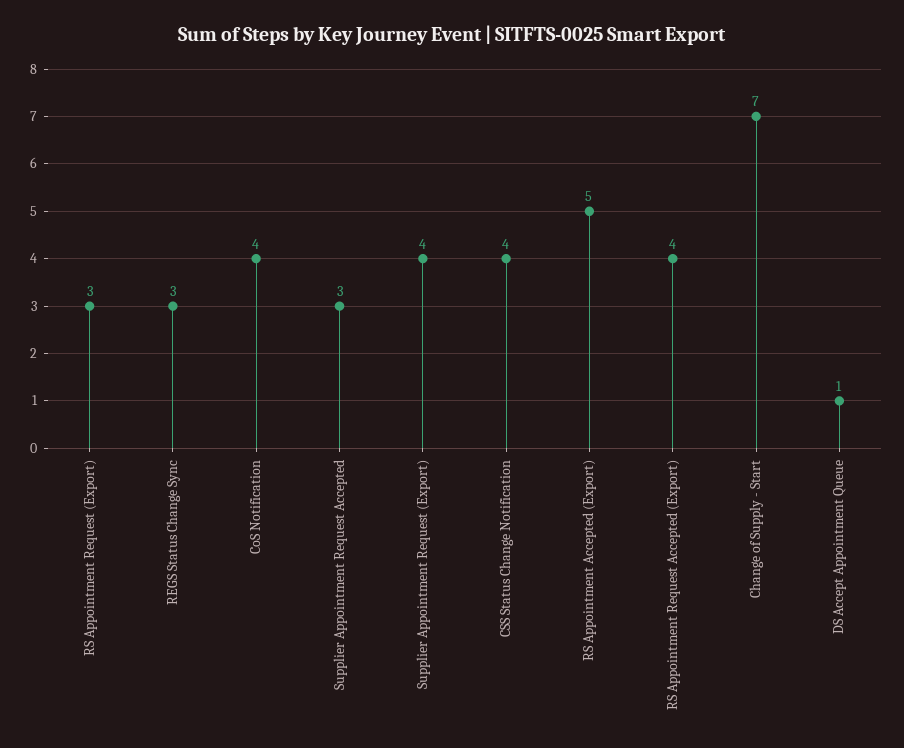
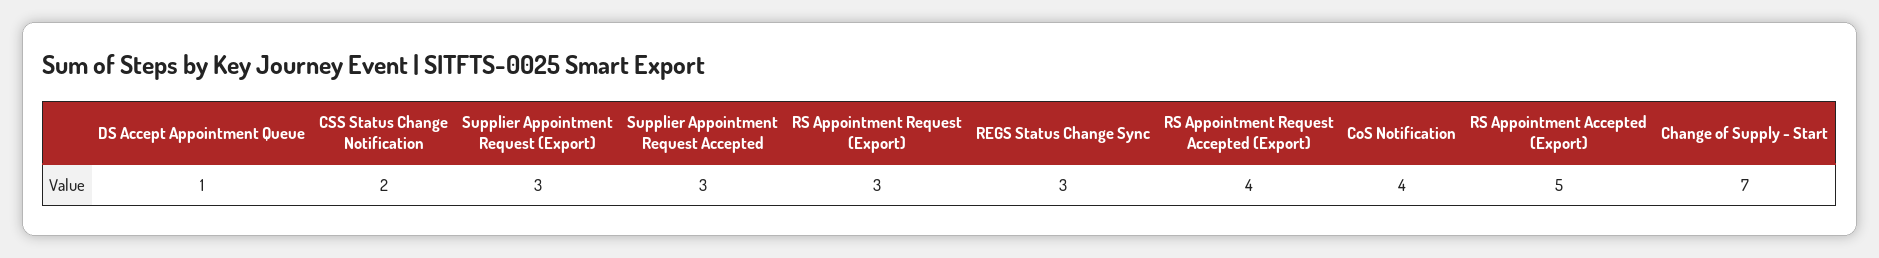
  {
    "RS Appointment Request (Export)": 3,
    "REGS Status Change Sync": 3,
    "CoS Notification": 4,
    "Supplier Appointment Request Accepted": 3,
-   "Supplier Appointment Request (Export)": 4,
+   "Supplier Appointment Request (Export)": 3,
-   "CSS Status Change Notification": 4,
+   "CSS Status Change Notification": 2,
    "RS Appointment Accepted (Export)": 5,
    "RS Appointment Request Accepted (Export)": 4,
    "Change of Supply - Start": 7,
    "DS Accept Appointment Queue": 1
  }

